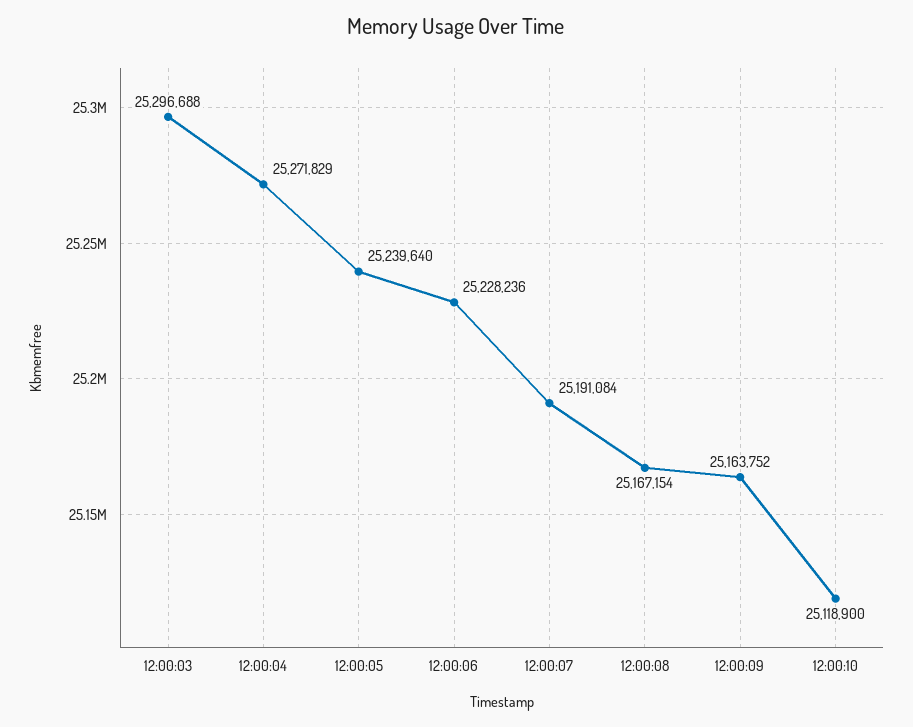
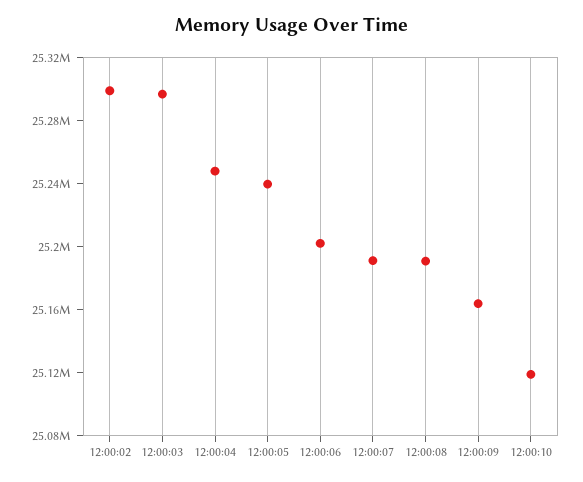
  {
    "12:00:03": 25296688,
-   "12:00:04": 25271829,
+   "12:00:04": 25250000,
    "12:00:05": 25239640,
-   "12:00:06": 25228236,
+   "12:00:06": 25200000,
    "12:00:07": 25191084,
-   "12:00:08": 25167154,
+   "12:00:08": 25190000,
    "12:00:09": 25163752,
-   "12:00:10": 25118900
+   "12:00:10": 25118900,
+   "12:00:02": 25300000
  }

